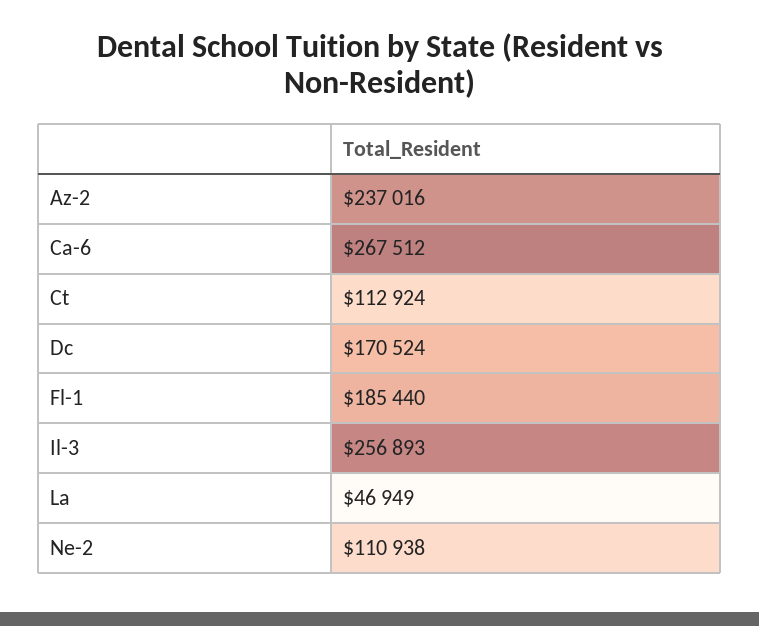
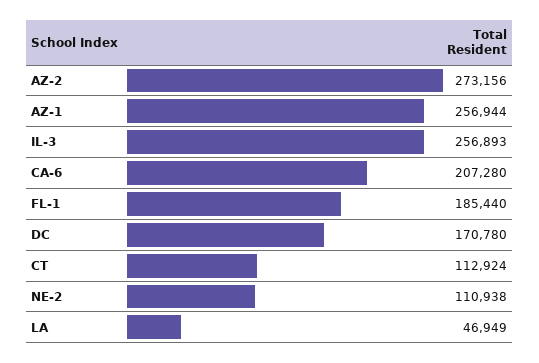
  {
-   "Az-2": 237016,
+   "Az-2": 273156,
-   "Ca-6": 267512,
+   "Ca-6": 207280,
    "Ct": 112924,
-   "Dc": 170524,
+   "Dc": 170780,
    "Fl-1": 185440,
    "Il-3": 256893,
    "La": 46949,
-   "Ne-2": 110938
+   "Ne-2": 110938,
+   "AZ-1": 256944
  }

